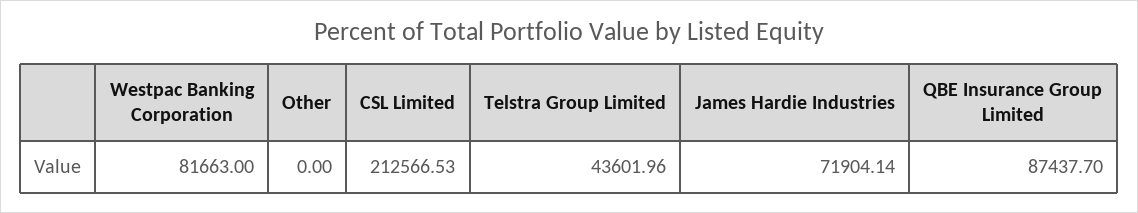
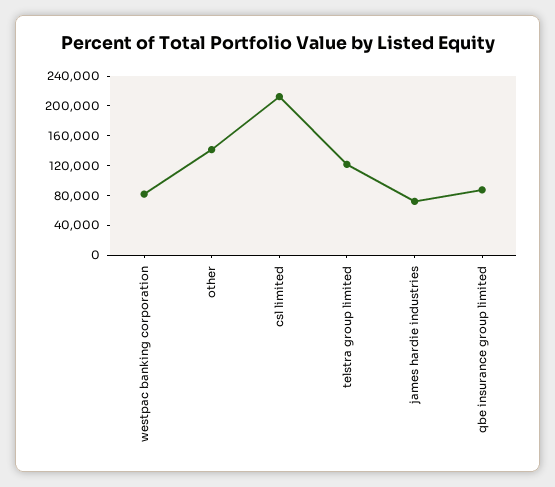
  {
    "Westpac Banking Corporation": 81663,
-   "Other": 0,
+   "Other": 140000,
    "CSL Limited": 212566.53,
-   "Telstra Group Limited": 43601.96,
+   "Telstra Group Limited": 120000,
    "James Hardie Industries": 71904.14,
    "QBE Insurance Group Limited": 87437.7
  }

